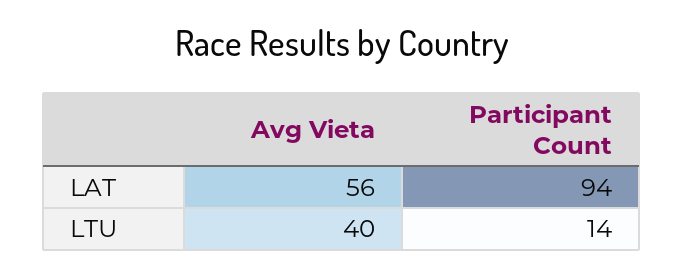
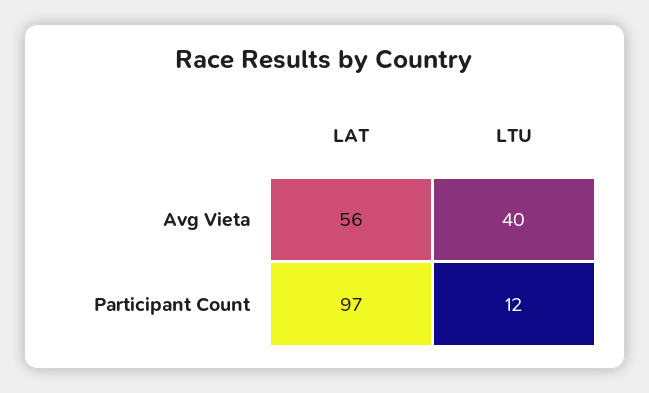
  {
    "Avg Vieta": {
      "LAT": 56,
      "LTU": 40
    },
    "Participant Count": {
-     "LAT": 94,
+     "LAT": 97,
-     "LTU": 14
+     "LTU": 12
    }
  }

